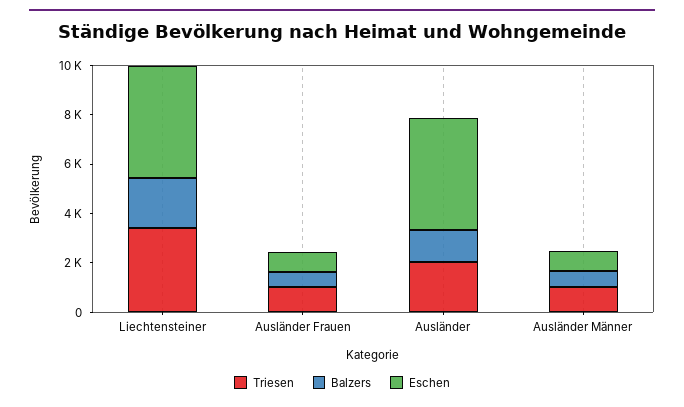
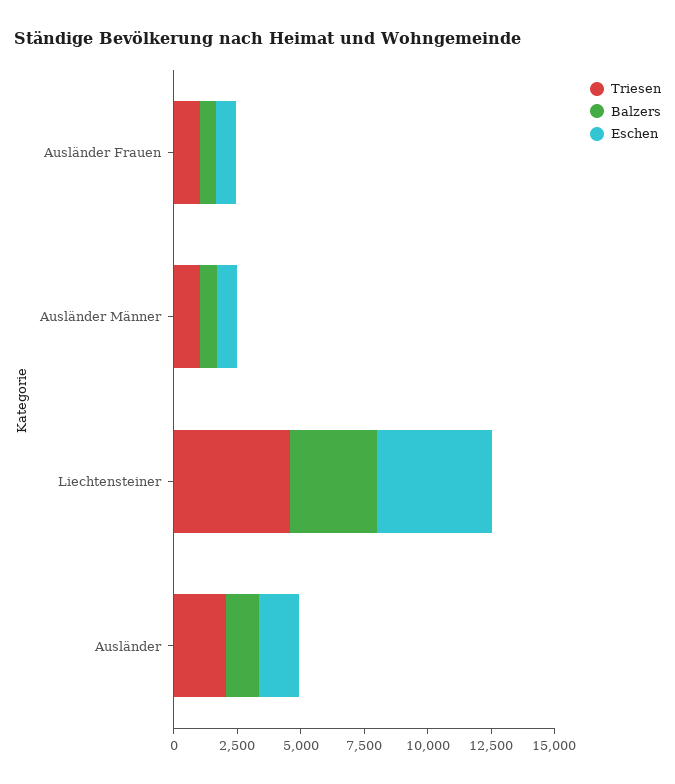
  {
    "Triesen": {
-     "Liechtensteiner": 3500,
+     "Liechtensteiner": 4500,
      "Ausländer Frauen": 1000,
      "Ausländer": 2000,
      "Ausländer Männer": 1000
    },
    "Balzers": {
-     "Liechtensteiner": 2000,
+     "Liechtensteiner": 3500,
      "Ausländer Frauen": 500,
      "Ausländer": 1500,
      "Ausländer Männer": 500
    },
    "Eschen": {
      "Liechtensteiner": 4500,
      "Ausländer Frauen": 1000,
-     "Ausländer": 4500,
+     "Ausländer": 1500,
      "Ausländer Männer": 1000
    }
  }

